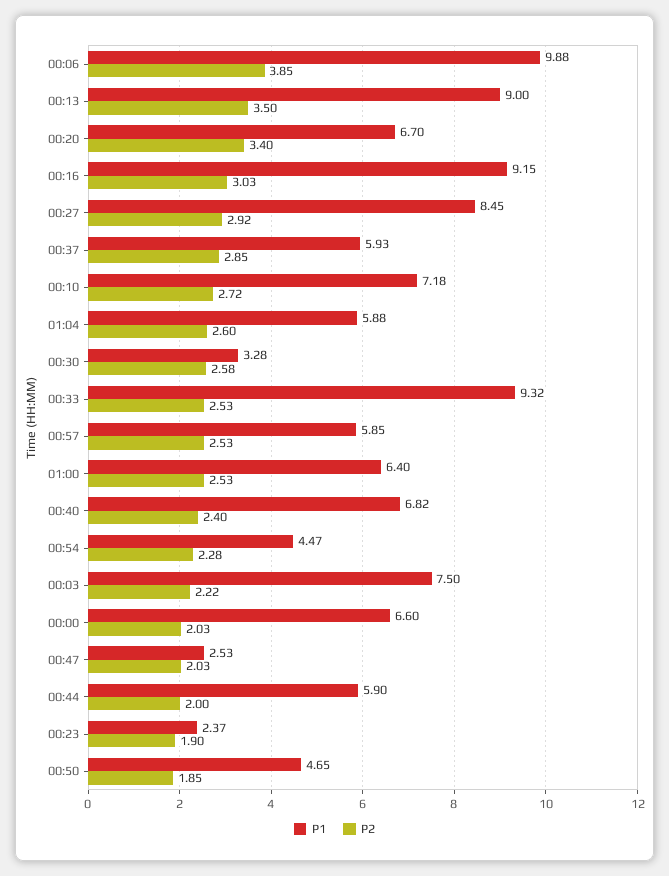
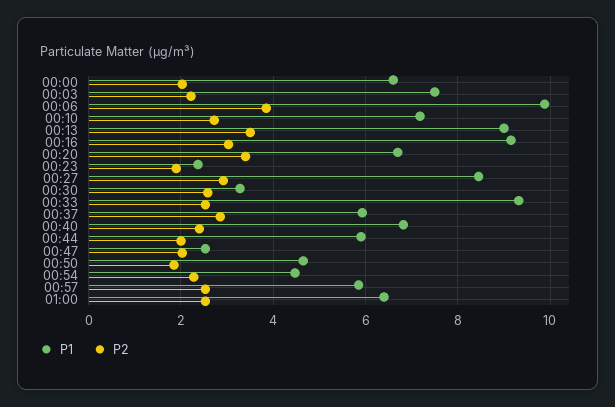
  {
    "P1": {
      "00:06": 9.88,
      "00:13": 9,
      "00:20": 6.7,
      "00:16": 9.15,
      "00:27": 8.45,
      "00:37": 5.93,
      "00:10": 7.18,
-     "01:04": 5.88,
      "00:30": 3.28,
      "00:33": 9.32,
      "00:57": 5.85,
      "01:00": 6.4,
      "00:40": 6.82,
      "00:54": 4.47,
      "00:03": 7.5,
      "00:00": 6.6,
      "00:47": 2.53,
      "00:44": 5.9,
      "00:23": 2.37,
      "00:50": 4.65
    },
    "P2": {
      "00:06": 3.85,
      "00:13": 3.5,
      "00:20": 3.4,
      "00:16": 3.03,
      "00:27": 2.92,
      "00:37": 2.85,
      "00:10": 2.72,
-     "01:04": 2.6,
      "00:30": 2.58,
      "00:33": 2.53,
      "00:57": 2.53,
      "01:00": 2.53,
      "00:40": 2.4,
      "00:54": 2.28,
      "00:03": 2.22,
      "00:00": 2.03,
      "00:47": 2.03,
      "00:44": 2,
      "00:23": 1.9,
      "00:50": 1.85
    }
  }

